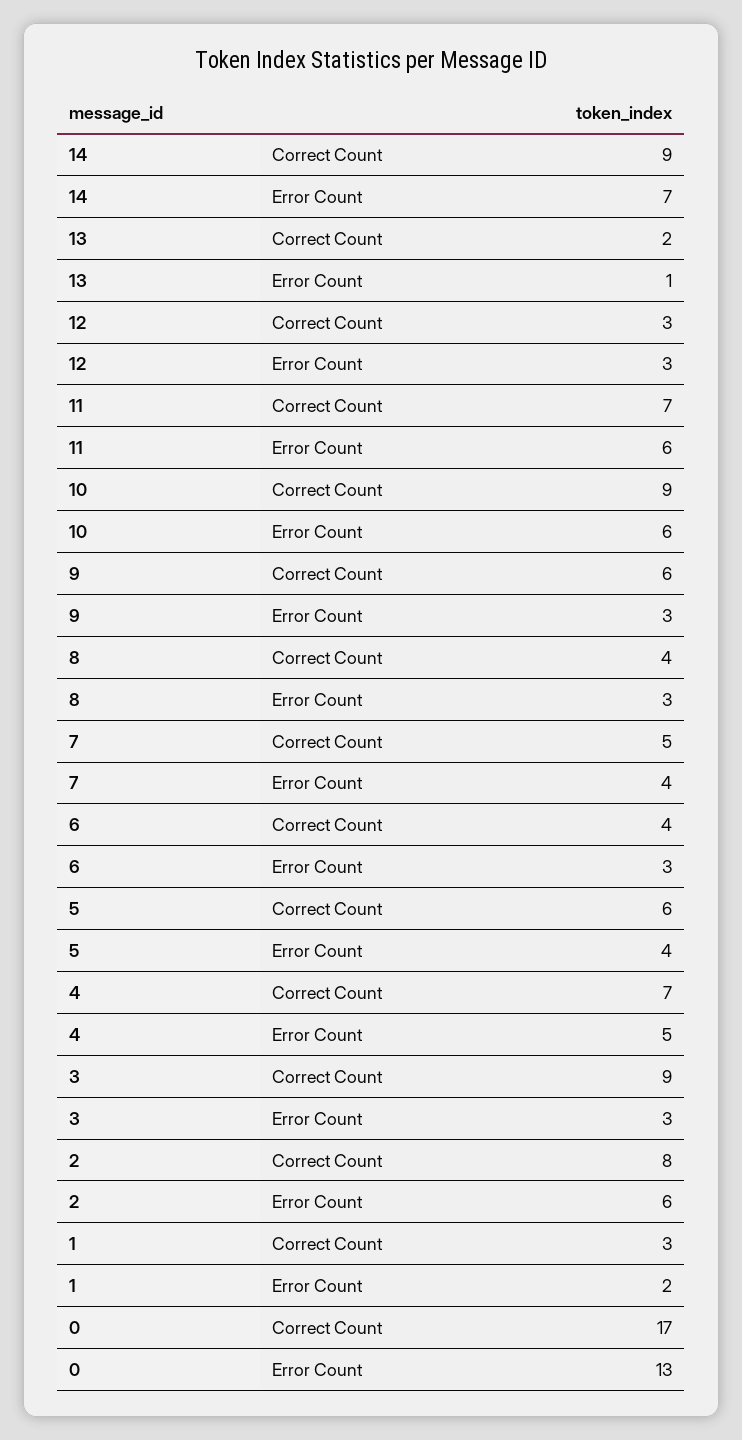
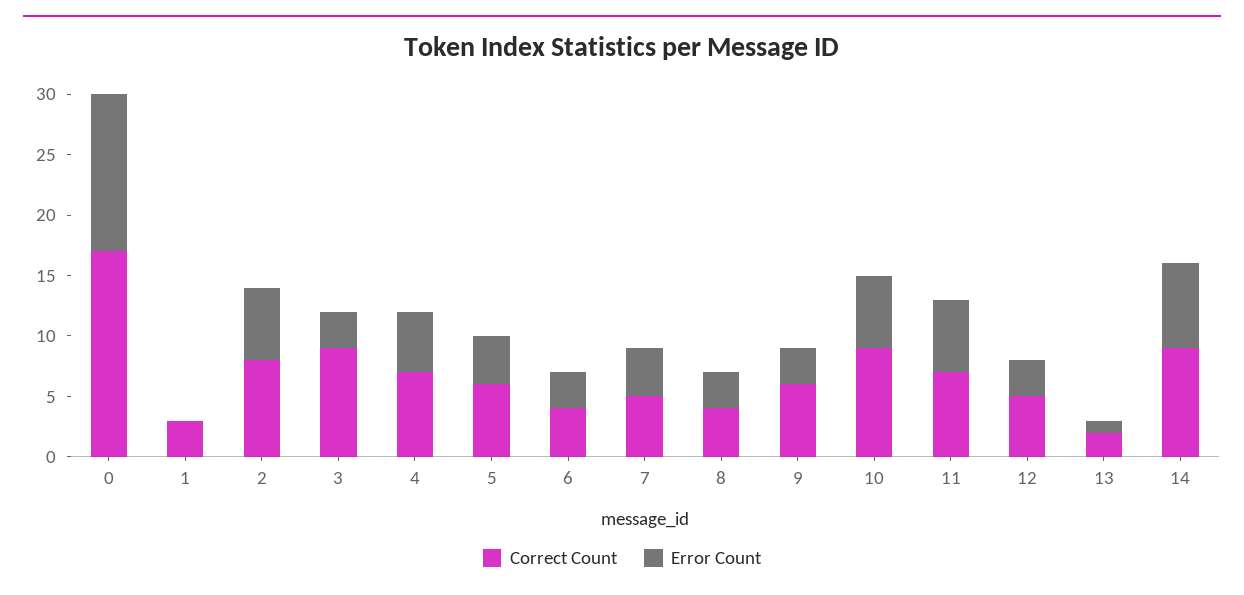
  {
    "Correct Count": {
      "14": 9,
      "13": 2,
-     "12": 3,
+     "12": 5,
      "11": 7,
      "10": 9,
      "9": 6,
      "8": 4,
      "7": 5,
      "6": 4,
      "5": 6,
      "4": 7,
      "3": 9,
      "2": 8,
      "1": 3,
      "0": 17
    },
    "Error Count": {
      "14": 7,
      "13": 1,
      "12": 3,
      "11": 6,
      "10": 6,
      "9": 3,
      "8": 3,
      "7": 4,
      "6": 3,
      "5": 4,
      "4": 5,
      "3": 3,
      "2": 6,
-     "1": 2,
+     "1": 0,
      "0": 13
    }
  }

